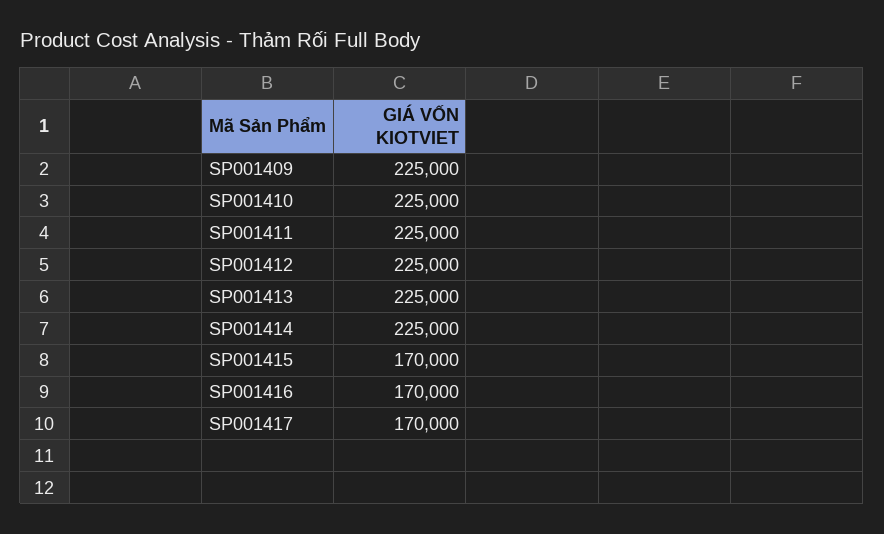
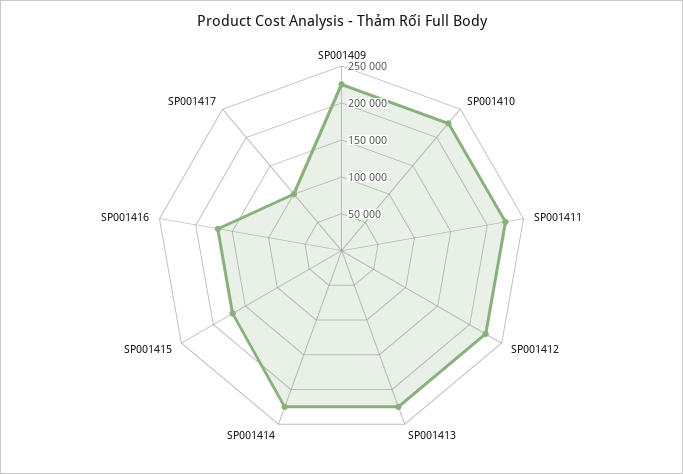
  {
    "SP001409": 225000,
    "SP001410": 225000,
    "SP001411": 225000,
    "SP001412": 225000,
    "SP001413": 225000,
    "SP001414": 225000,
    "SP001415": 170000,
    "SP001416": 170000,
-   "SP001417": 170000
+   "SP001417": 100000
  }

